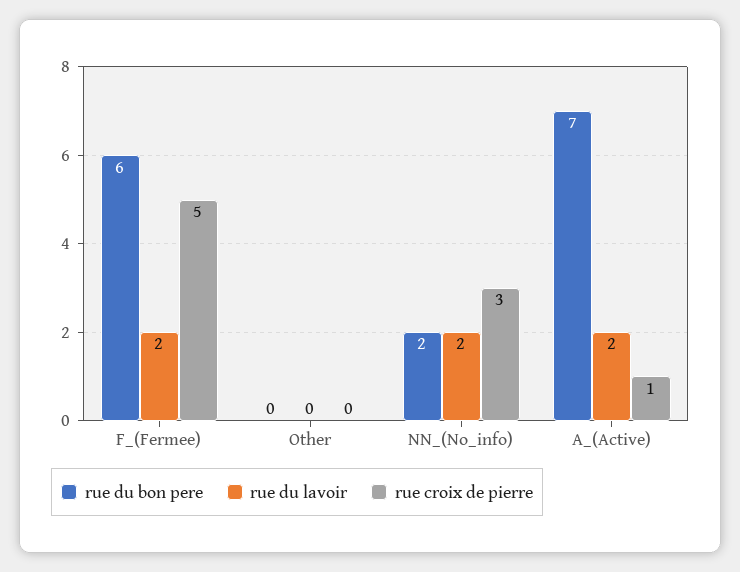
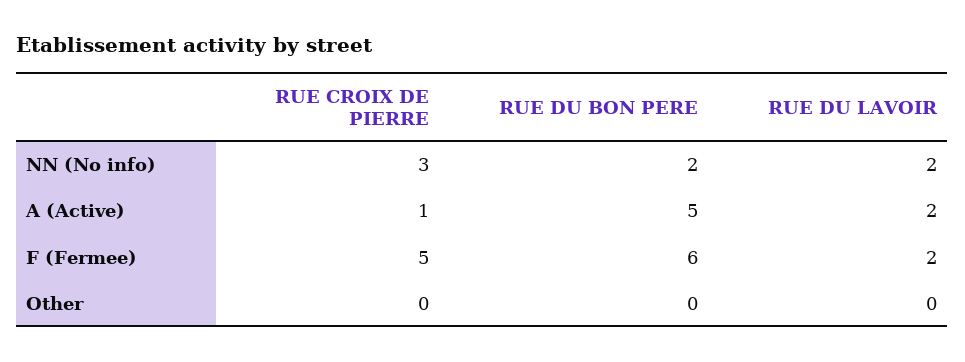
  {
    "rue du bon pere": {
      "F_(Fermee)": 6,
      "Other": 0,
      "NN_(No_info)": 2,
-     "A_(Active)": 7
+     "A_(Active)": 5
    },
    "rue du lavoir": {
      "F_(Fermee)": 2,
      "Other": 0,
      "NN_(No_info)": 2,
      "A_(Active)": 2
    },
    "rue croix de pierre": {
      "F_(Fermee)": 5,
      "Other": 0,
      "NN_(No_info)": 3,
      "A_(Active)": 1
    }
  }

